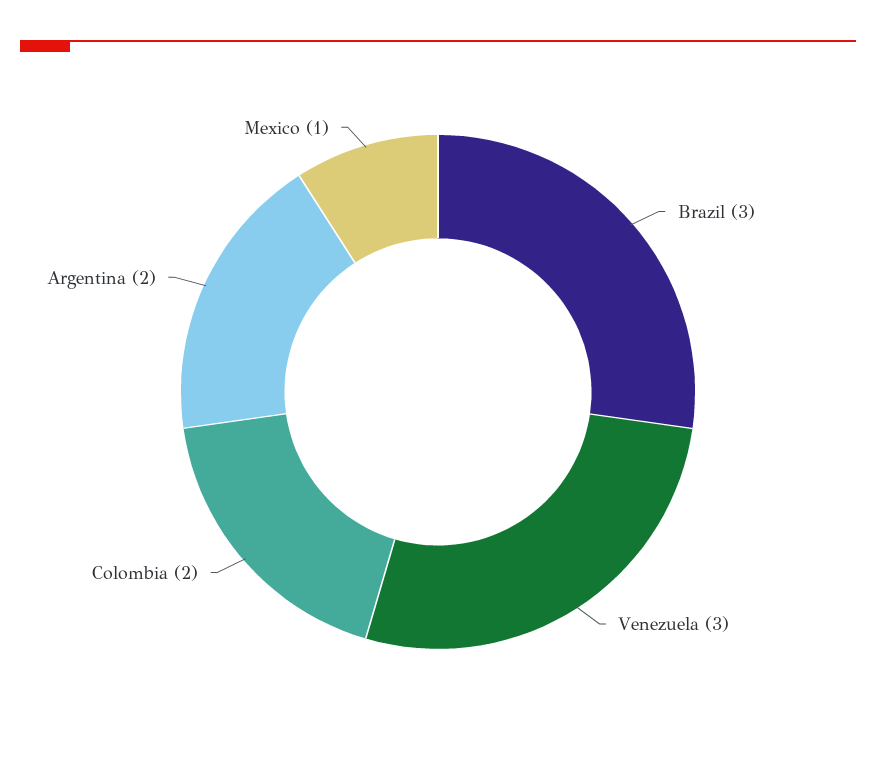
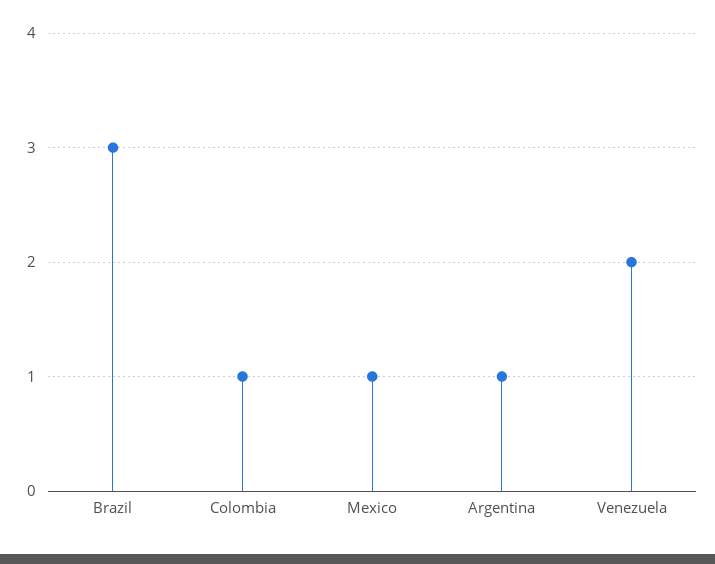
  {
    "Brazil": 3,
-   "Venezuela": 3,
+   "Venezuela": 2,
-   "Colombia": 2,
+   "Colombia": 1,
-   "Argentina": 2,
+   "Argentina": 1,
    "Mexico": 1
  }

